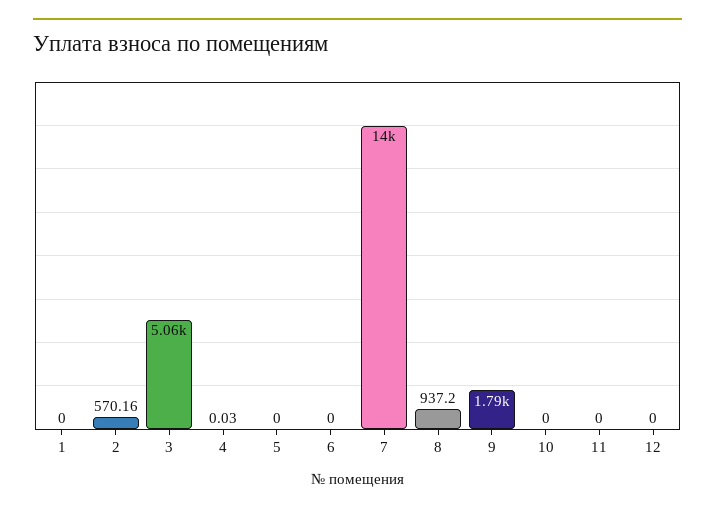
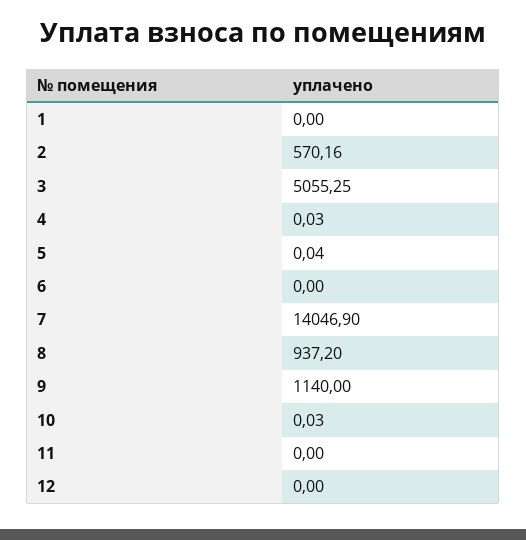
  {
    "1": 0,
    "2": 570.16,
    "3": 5055.25,
    "4": 0.03,
-   "5": 0,
+   "5": 0.04,
    "6": 0,
    "7": 14046.9,
    "8": 937.2,
-   "9": 1790,
+   "9": 1140,
-   "10": 0,
+   "10": 0.03,
    "11": 0,
    "12": 0
  }

